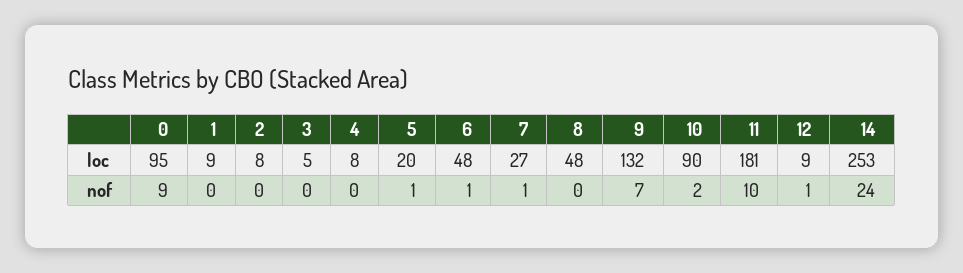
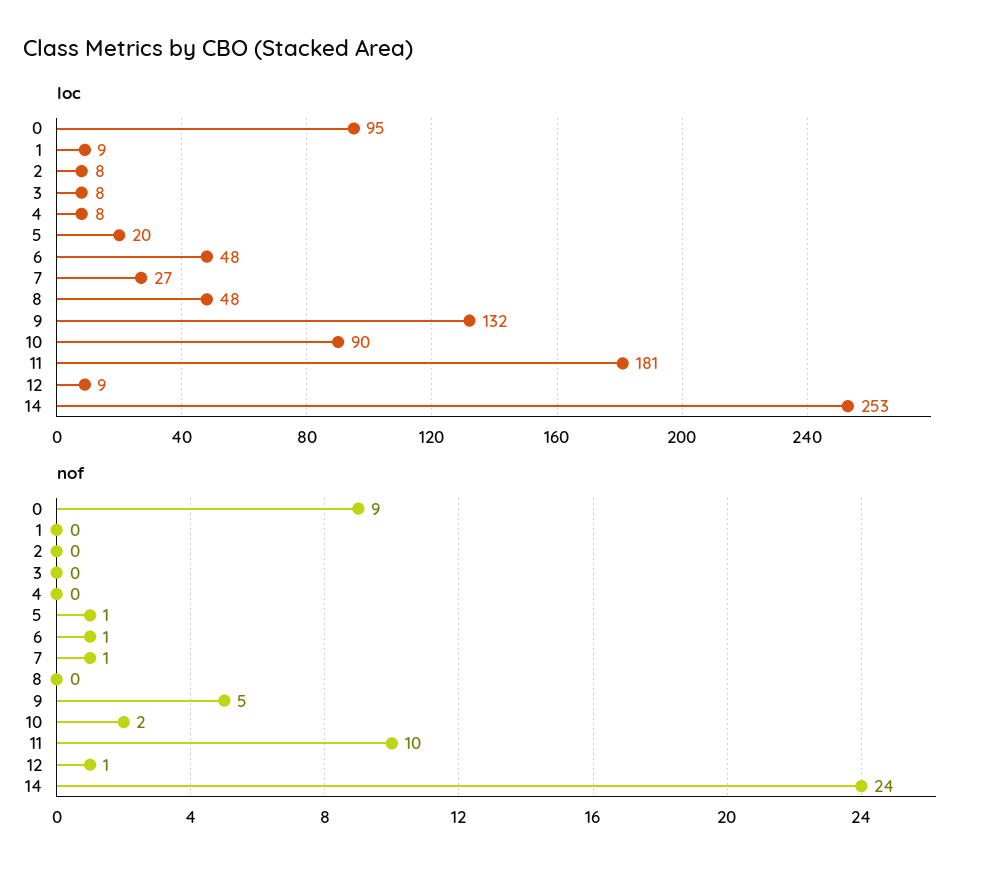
  {
    "loc": {
      "0": 95,
      "1": 9,
      "2": 8,
-     "3": 5,
+     "3": 8,
      "4": 8,
      "5": 20,
      "6": 48,
      "7": 27,
      "8": 48,
      "9": 132,
      "10": 90,
      "11": 181,
      "12": 9,
      "14": 253
    },
    "nof": {
      "0": 9,
      "1": 0,
      "2": 0,
      "3": 0,
      "4": 0,
      "5": 1,
      "6": 1,
      "7": 1,
      "8": 0,
-     "9": 7,
+     "9": 5,
      "10": 2,
      "11": 10,
      "12": 1,
      "14": 24
    }
  }

